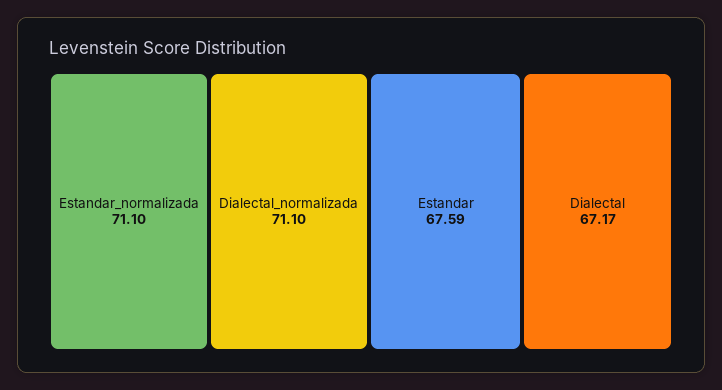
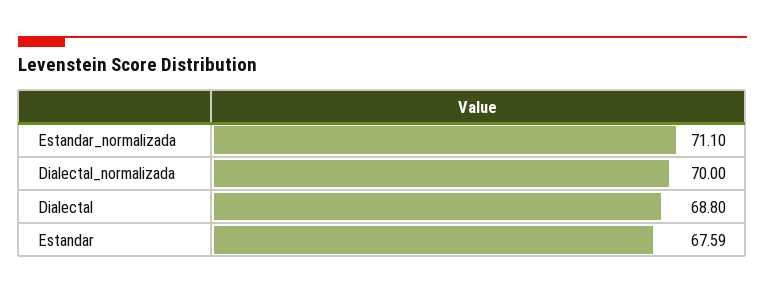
  {
    "Estandar_normalizada": 71.1,
-   "Dialectal_normalizada": 71.1,
+   "Dialectal_normalizada": 70,
    "Estandar": 67.59,
-   "Dialectal": 67.17
+   "Dialectal": 68.8
  }

